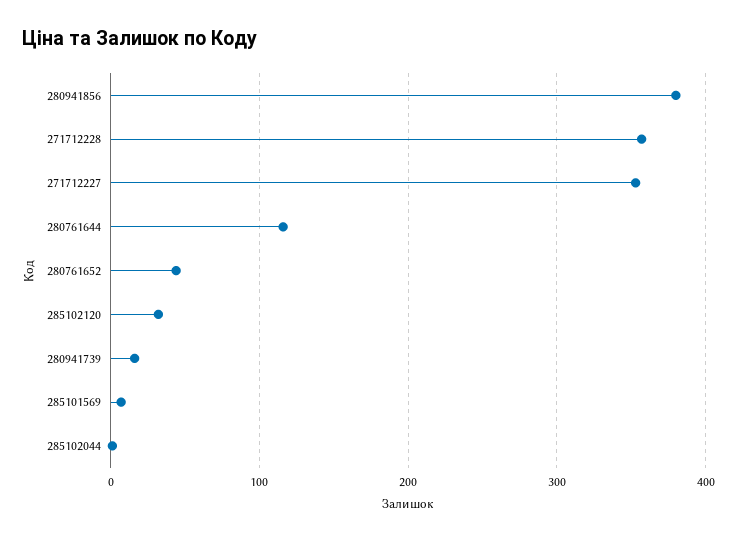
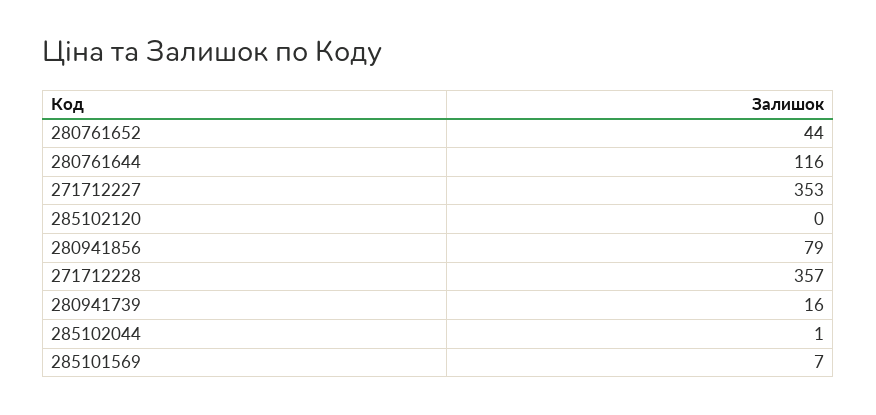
  {
-   "280941856": 380,
+   "280941856": 79,
    "271712228": 357,
    "271712227": 353,
    "280761644": 116,
    "280761652": 44,
-   "285102120": 30,
+   "285102120": 0,
    "280941739": 16,
    "285101569": 7,
    "285102044": 1
  }

